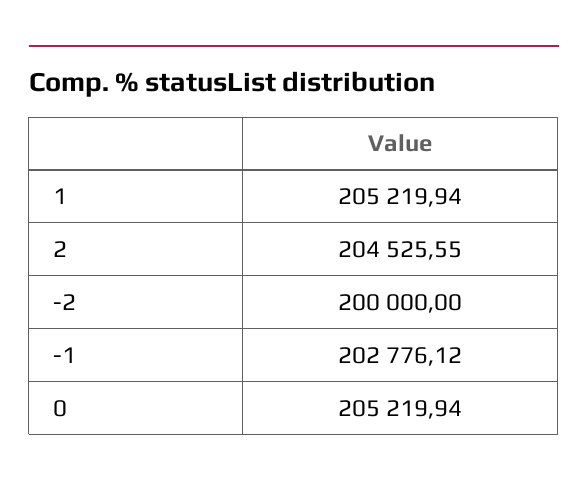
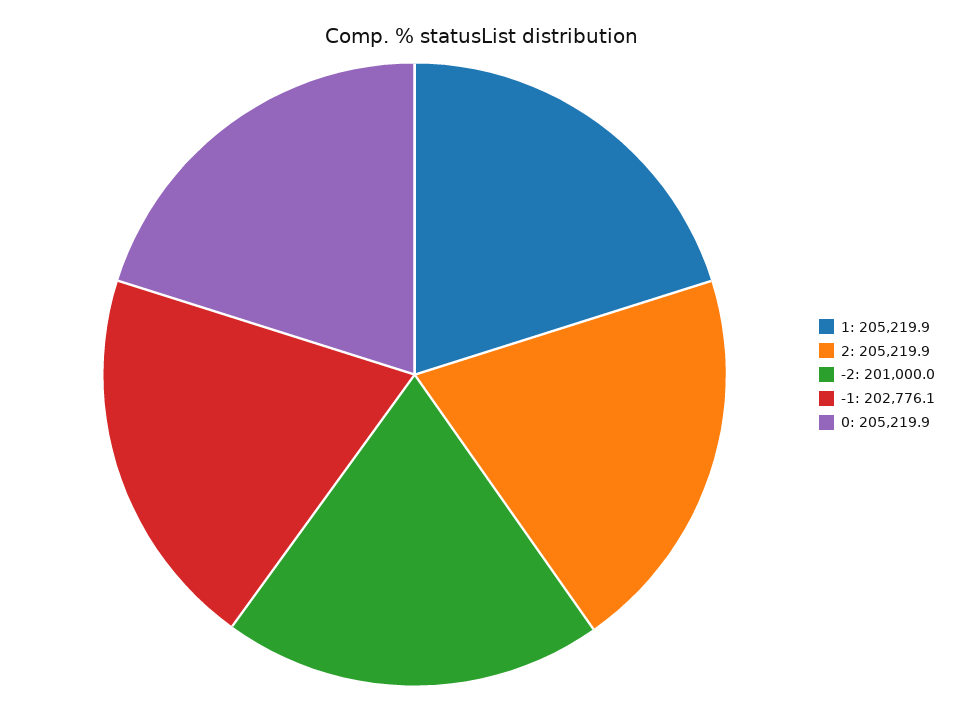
  {
    "1": 205219.94,
-   "2": 204525.55,
+   "2": 205219.9,
-   "-2": 200000,
+   "-2": 201000,
    "-1": 202776.12,
    "0": 205219.94
  }

